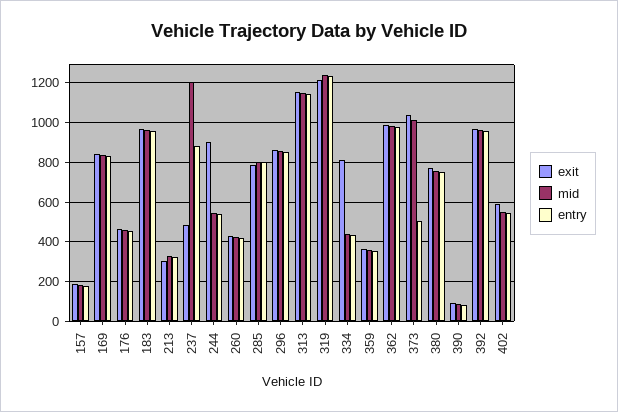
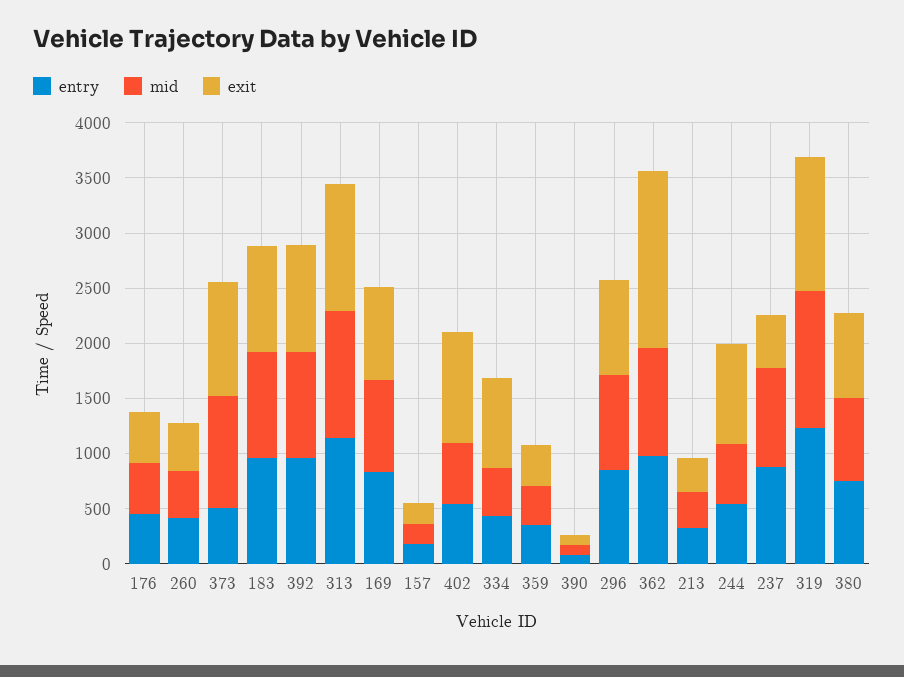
  {
    "exit": {
      "157": 200,
      "169": 850,
      "176": 450,
      "183": 950,
      "213": 300,
      "237": 500,
      "244": 900,
      "260": 450,
-     "285": 800,
      "296": 850,
      "313": 1150,
      "319": 1200,
      "334": 800,
      "359": 350,
-     "362": 1000,
+     "362": 1600,
      "373": 1050,
      "380": 750,
      "390": 100,
      "392": 950,
-     "402": 600
+     "402": 1000
    },
    "mid": {
      "157": 200,
      "169": 850,
      "176": 450,
      "183": 950,
      "213": 350,
-     "237": 1200,
+     "237": 900,
      "244": 550,
      "260": 450,
-     "285": 800,
      "296": 850,
      "313": 1150,
      "319": 1250,
      "334": 450,
      "359": 350,
      "362": 1000,
      "373": 1000,
      "380": 750,
      "390": 100,
      "392": 950,
      "402": 550
    },
    "entry": {
      "157": 200,
      "169": 850,
      "176": 450,
      "183": 950,
      "213": 300,
      "237": 900,
      "244": 550,
      "260": 400,
-     "285": 800,
      "296": 850,
      "313": 1150,
      "319": 1250,
      "334": 450,
      "359": 350,
      "362": 1000,
      "373": 500,
      "380": 750,
      "390": 100,
      "392": 950,
      "402": 550
    }
  }

